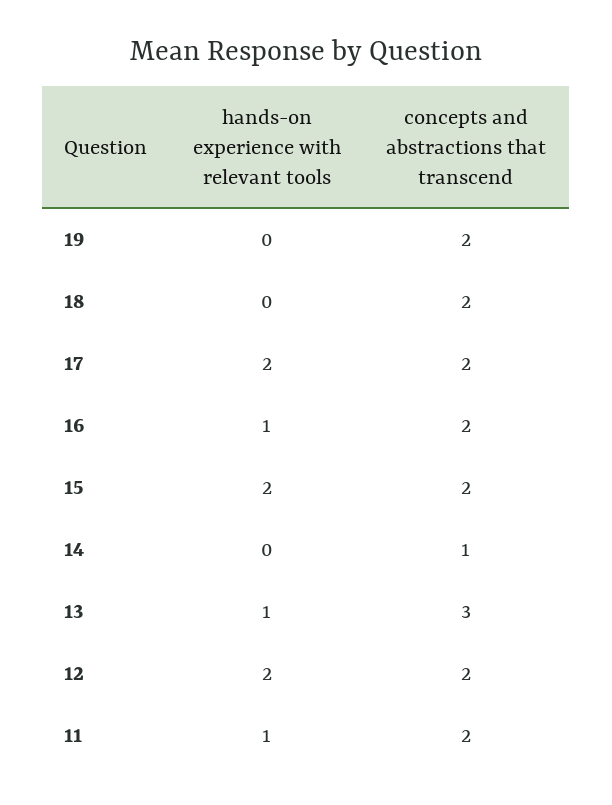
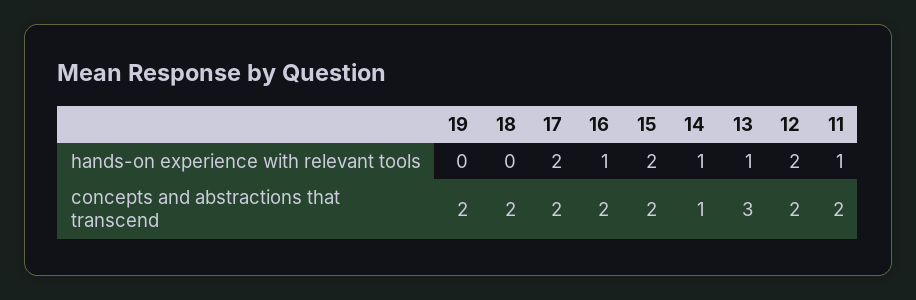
  {
    "hands-on experience with relevant tools": {
      "19": 0,
      "18": 0,
      "17": 2,
      "16": 1,
      "15": 2,
-     "14": 0,
+     "14": 1,
      "13": 1,
      "12": 2,
      "11": 1
    },
    "concepts and abstractions that transcend": {
      "19": 2,
      "18": 2,
      "17": 2,
      "16": 2,
      "15": 2,
      "14": 1,
      "13": 3,
      "12": 2,
      "11": 2
    }
  }

